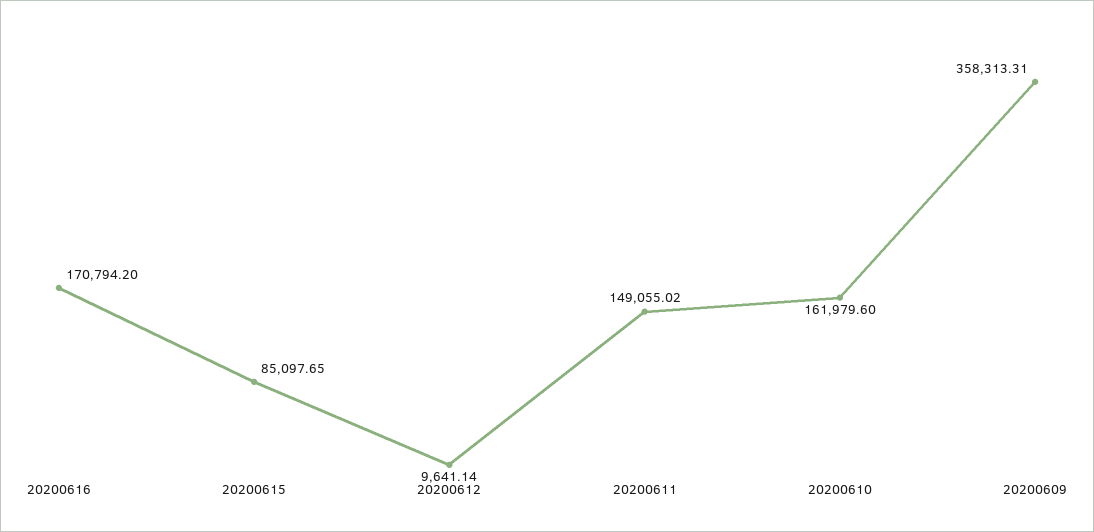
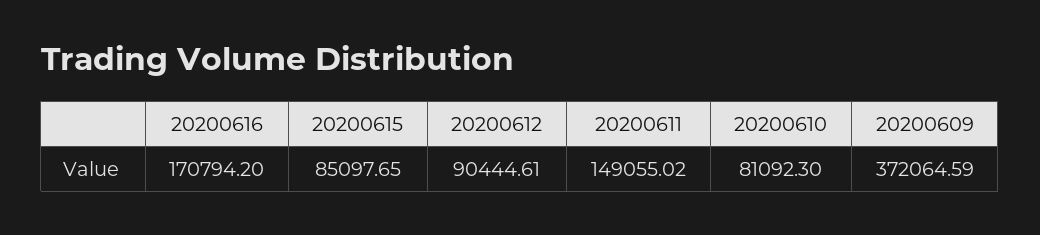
  {
    "20200616": 170794.2,
    "20200615": 85097.65,
-   "20200612": 9641.14,
+   "20200612": 90444.61,
    "20200611": 149055.02,
-   "20200610": 161979.6,
+   "20200610": 81092.3,
-   "20200609": 358313.31
+   "20200609": 372064.59
  }

